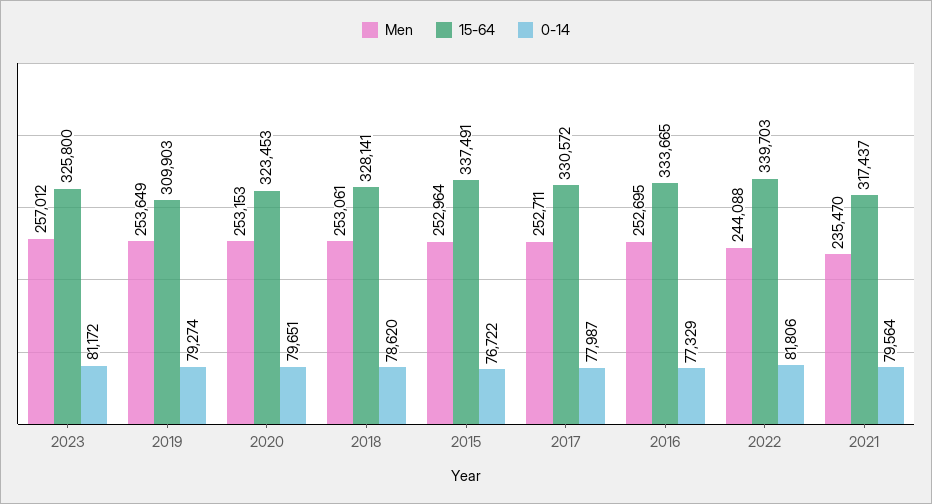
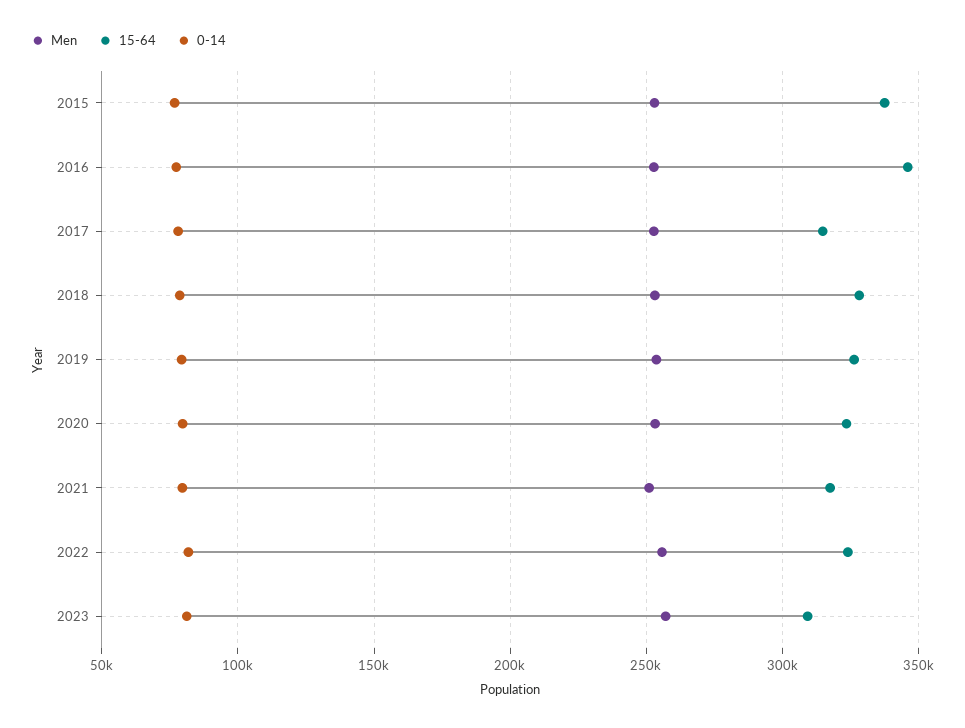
  {
    "Men": {
      "2023": 257012,
      "2019": 253649,
      "2020": 253153,
      "2018": 253061,
      "2015": 252964,
      "2017": 252711,
      "2016": 252695,
-     "2022": 244088,
+     "2022": 255000,
-     "2021": 235470
+     "2021": 250000
    },
    "15-64": {
-     "2023": 325800,
+     "2023": 310000,
-     "2019": 309903,
+     "2019": 325000,
      "2020": 323453,
      "2018": 328141,
      "2015": 337491,
-     "2017": 330572,
+     "2017": 315000,
-     "2016": 333665,
+     "2016": 345000,
-     "2022": 339703,
+     "2022": 325000,
      "2021": 317437
    },
    "0-14": {
      "2023": 81172,
      "2019": 79274,
      "2020": 79651,
      "2018": 78620,
      "2015": 76722,
      "2017": 77987,
      "2016": 77329,
      "2022": 81806,
      "2021": 79564
    }
  }

